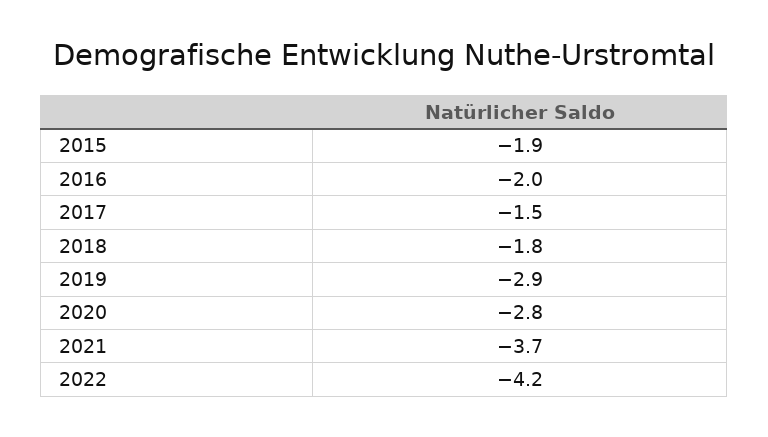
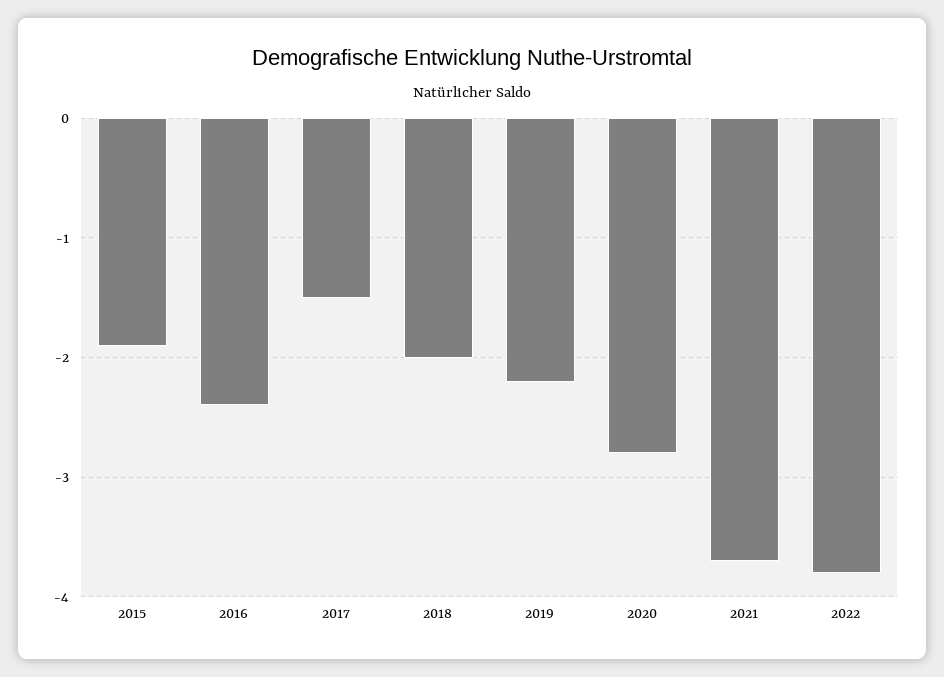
  {
    "2015": -1.9,
-   "2016": -2,
+   "2016": -2.4,
    "2017": -1.5,
-   "2018": -1.8,
+   "2018": -2,
-   "2019": -2.9,
+   "2019": -2.2,
    "2020": -2.8,
    "2021": -3.7,
-   "2022": -4.2
+   "2022": -3.8
  }

